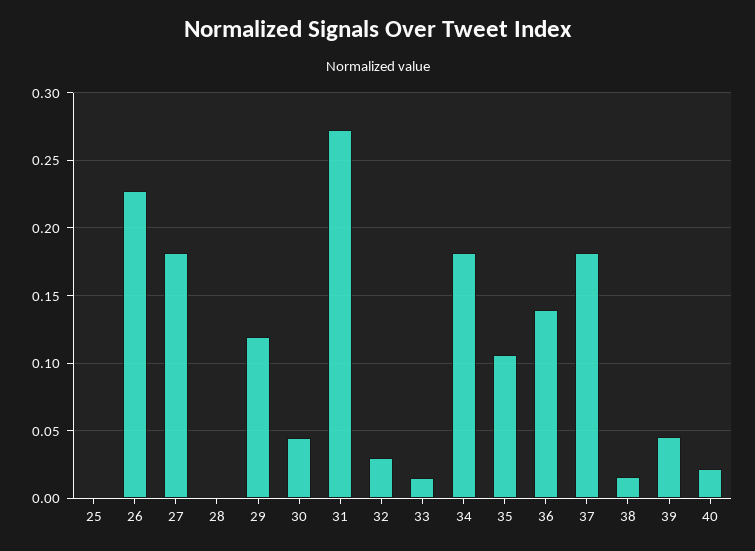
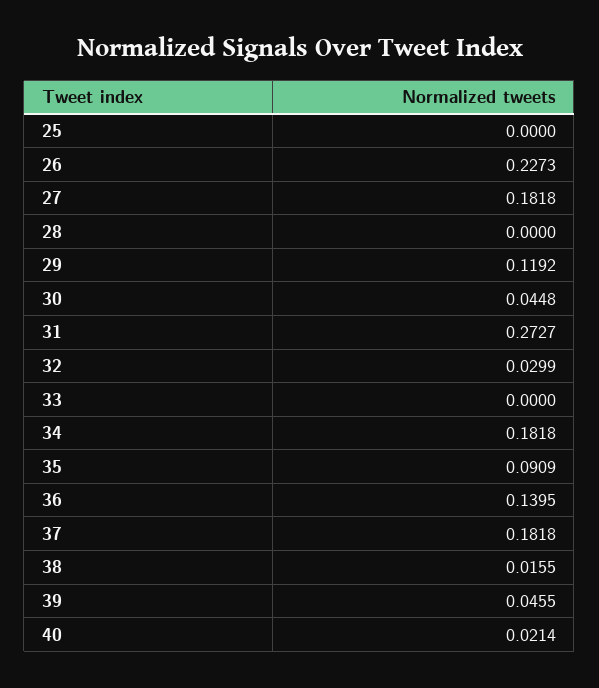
  {
    "25": 0,
    "26": 0.2273,
    "27": 0.1818,
    "28": 0,
    "29": 0.1192,
    "30": 0.0448,
    "31": 0.2727,
    "32": 0.0299,
-   "33": 0.015,
+   "33": 0,
    "34": 0.1818,
-   "35": 0.105,
+   "35": 0.0909,
    "36": 0.1395,
    "37": 0.1818,
    "38": 0.0155,
    "39": 0.0455,
    "40": 0.0214
  }

